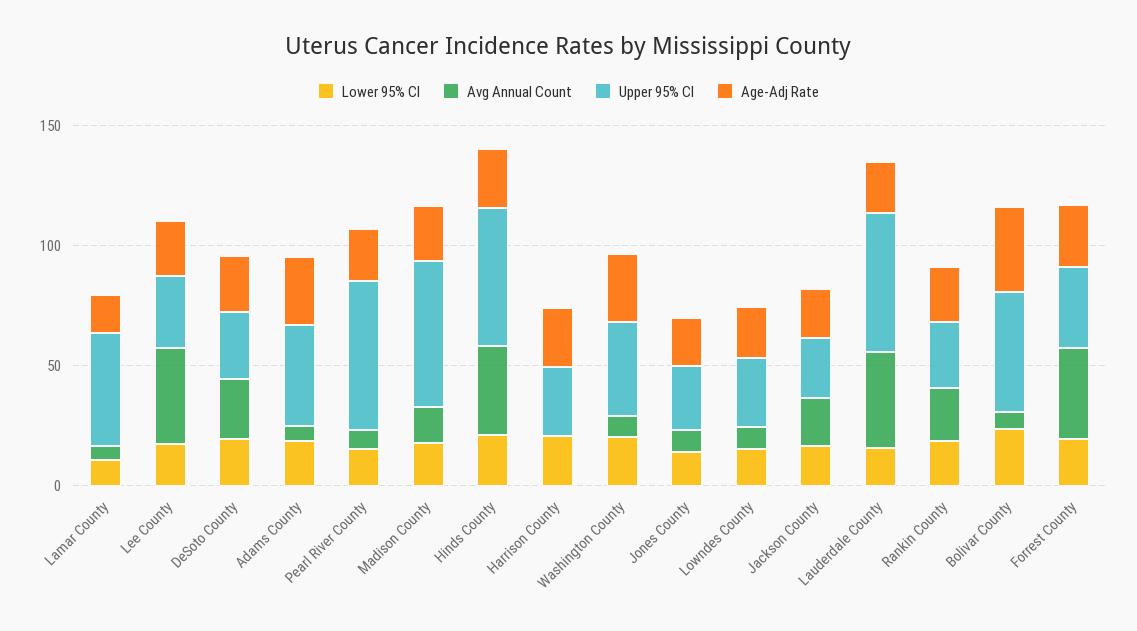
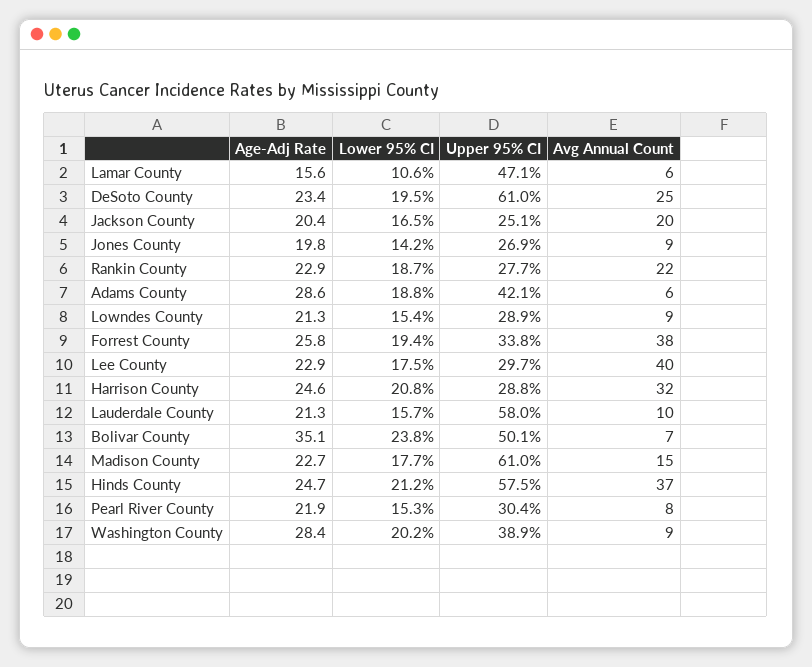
  {
    "Lower 95% CI": {
      "Lamar County": 10.6,
      "Lee County": 17.5,
      "DeSoto County": 19.5,
      "Adams County": 18.8,
      "Pearl River County": 15.3,
      "Madison County": 17.7,
      "Hinds County": 21.2,
      "Harrison County": 20.8,
      "Washington County": 20.2,
      "Jones County": 14.2,
      "Lowndes County": 15.4,
      "Jackson County": 16.5,
      "Lauderdale County": 15.7,
      "Rankin County": 18.7,
      "Bolivar County": 23.8,
      "Forrest County": 19.4
    },
    "Avg Annual Count": {
      "Lamar County": 6,
      "Lee County": 40,
      "DeSoto County": 25,
      "Adams County": 6,
      "Pearl River County": 8,
      "Madison County": 15,
      "Hinds County": 37,
-     "Harrison County": 0,
+     "Harrison County": 32,
      "Washington County": 9,
      "Jones County": 9,
      "Lowndes County": 9,
      "Jackson County": 20,
-     "Lauderdale County": 40,
+     "Lauderdale County": 10,
      "Rankin County": 22,
      "Bolivar County": 7,
      "Forrest County": 38
    },
    "Upper 95% CI": {
      "Lamar County": 47.1,
      "Lee County": 29.7,
-     "DeSoto County": 30,
+     "DeSoto County": 61,
      "Adams County": 42.1,
-     "Pearl River County": 60,
+     "Pearl River County": 30.4,
      "Madison County": 61,
      "Hinds County": 57.5,
      "Harrison County": 28.8,
      "Washington County": 38.9,
      "Jones County": 26.9,
      "Lowndes County": 28.9,
      "Jackson County": 25.1,
      "Lauderdale County": 58,
      "Rankin County": 27.7,
      "Bolivar County": 50.1,
      "Forrest County": 33.8
    },
    "Age-Adj Rate": {
      "Lamar County": 15.6,
      "Lee County": 22.9,
      "DeSoto County": 23.4,
      "Adams County": 28.6,
      "Pearl River County": 21.9,
      "Madison County": 22.7,
      "Hinds County": 24.7,
      "Harrison County": 24.6,
      "Washington County": 28.4,
      "Jones County": 19.8,
      "Lowndes County": 21.3,
      "Jackson County": 20.4,
      "Lauderdale County": 21.3,
      "Rankin County": 22.9,
      "Bolivar County": 35.1,
      "Forrest County": 25.8
    }
  }

